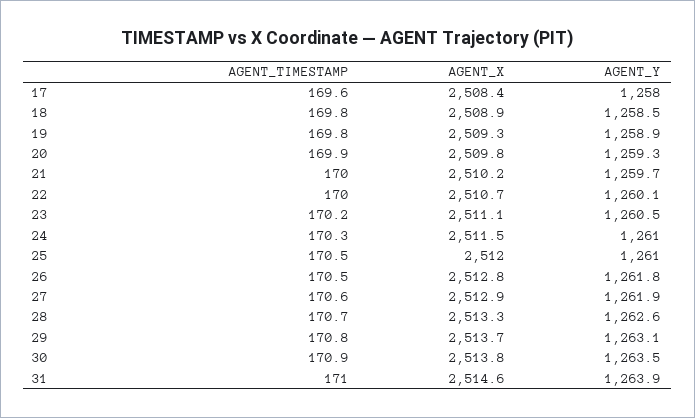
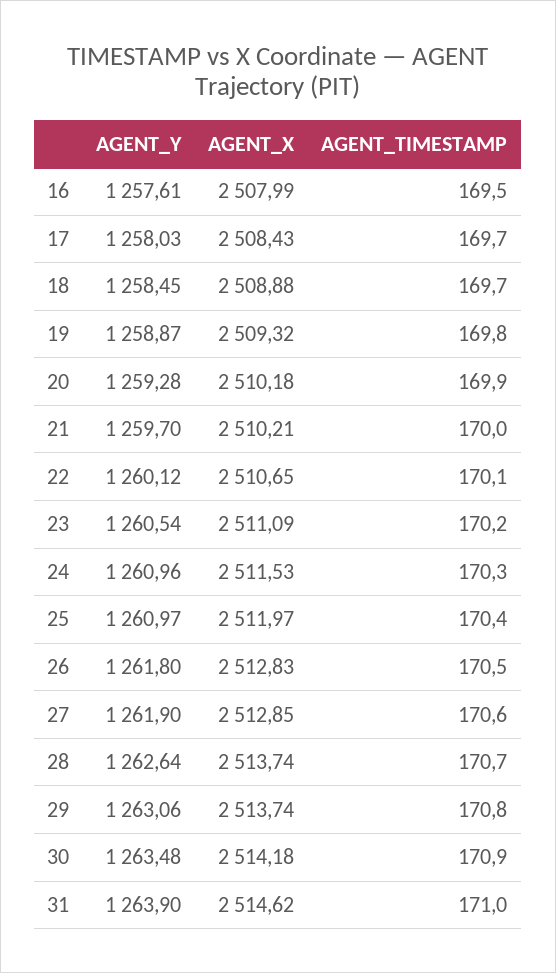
  {
    "AGENT_TIMESTAMP": {
-     "17": 169.6,
+     "17": 169.7,
-     "18": 169.8,
+     "18": 169.7,
      "19": 169.8,
      "20": 169.9,
      "21": 170,
-     "22": 170,
+     "22": 170.1,
      "23": 170.2,
      "24": 170.3,
-     "25": 170.5,
+     "25": 170.4,
      "26": 170.5,
      "27": 170.6,
      "28": 170.7,
      "29": 170.8,
      "30": 170.9,
-     "31": 171
+     "31": 171,
+     "16": 169.5
    },
    "AGENT_X": {
      "17": 2508.43,
      "18": 2508.88,
      "19": 2509.32,
-     "20": 2509.8,
+     "20": 2510.18,
      "21": 2510.21,
      "22": 2510.65,
      "23": 2511.09,
      "24": 2511.53,
      "25": 2511.97,
      "26": 2512.83,
      "27": 2512.85,
-     "28": 2513.3,
+     "28": 2513.74,
      "29": 2513.74,
-     "30": 2513.8,
+     "30": 2514.18,
-     "31": 2514.62
+     "31": 2514.62,
+     "16": 2507.99
    },
    "AGENT_Y": {
      "17": 1258.03,
      "18": 1258.45,
      "19": 1258.87,
      "20": 1259.28,
      "21": 1259.7,
      "22": 1260.12,
      "23": 1260.54,
      "24": 1260.96,
      "25": 1260.97,
      "26": 1261.8,
      "27": 1261.9,
      "28": 1262.64,
      "29": 1263.06,
      "30": 1263.48,
-     "31": 1263.9
+     "31": 1263.9,
+     "16": 1257.61
    }
  }

